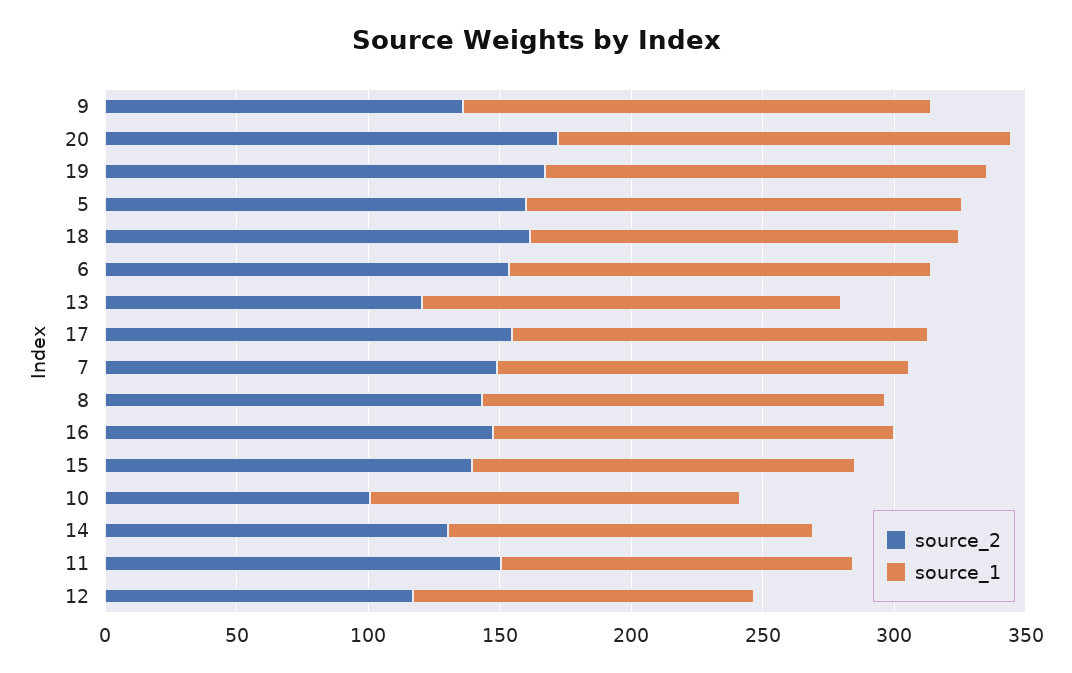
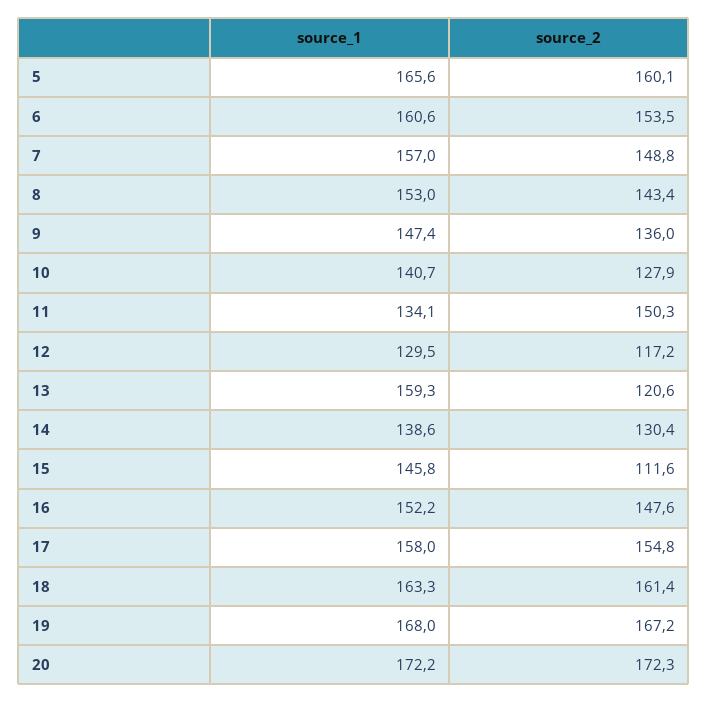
  {
    "source_2": {
      "9": 136,
      "20": 172.3,
      "19": 167.2,
      "5": 160.1,
      "18": 161.4,
      "6": 153.5,
      "13": 120.6,
      "17": 154.8,
      "7": 148.8,
      "8": 143.4,
      "16": 147.6,
-     "15": 140,
+     "15": 111.6,
-     "10": 100,
+     "10": 127.9,
      "14": 130.4,
      "11": 150.3,
      "12": 117.2
    },
    "source_1": {
-     "9": 180,
+     "9": 147.4,
      "20": 172.2,
      "19": 168,
      "5": 165.6,
      "18": 163.3,
      "6": 160.6,
      "13": 159.3,
      "17": 158,
      "7": 157,
      "8": 153,
      "16": 152.2,
      "15": 145.8,
      "10": 140.7,
      "14": 138.6,
      "11": 134.1,
      "12": 129.5
    }
  }

